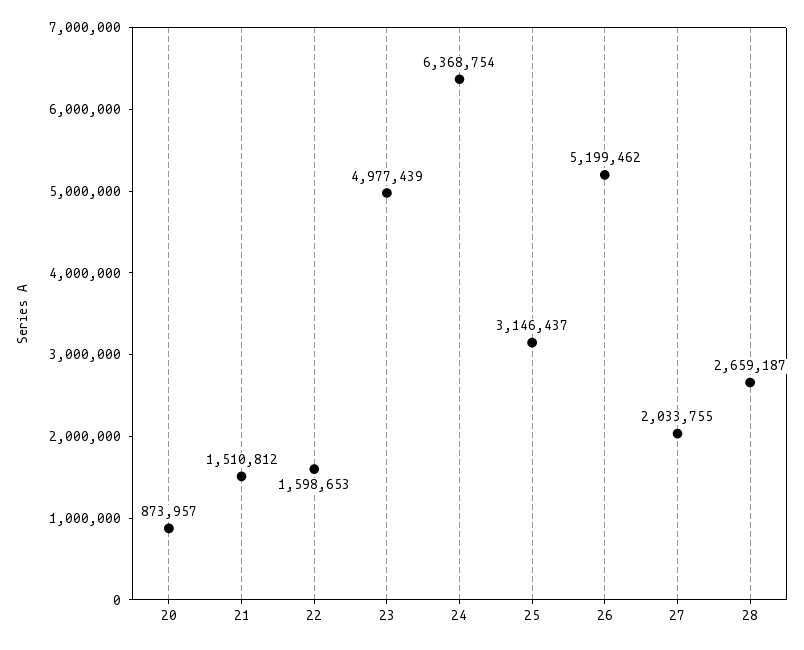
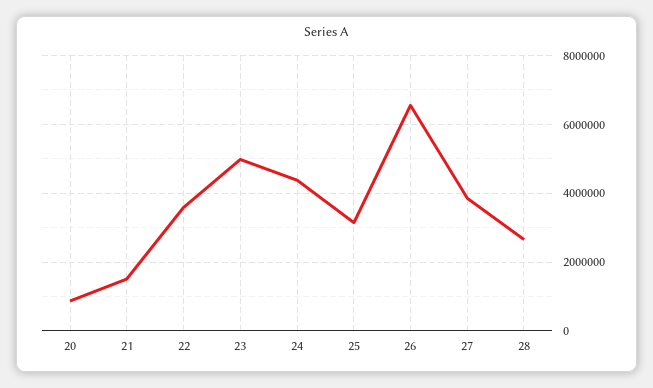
  {
    "20": 873957,
    "21": 1510812,
-   "22": 1598653,
+   "22": 3600000,
    "23": 4977439,
-   "24": 6368754,
+   "24": 4400000,
    "25": 3146437,
-   "26": 5199462,
+   "26": 6600000,
-   "27": 2033755,
+   "27": 3800000,
    "28": 2659187
  }

